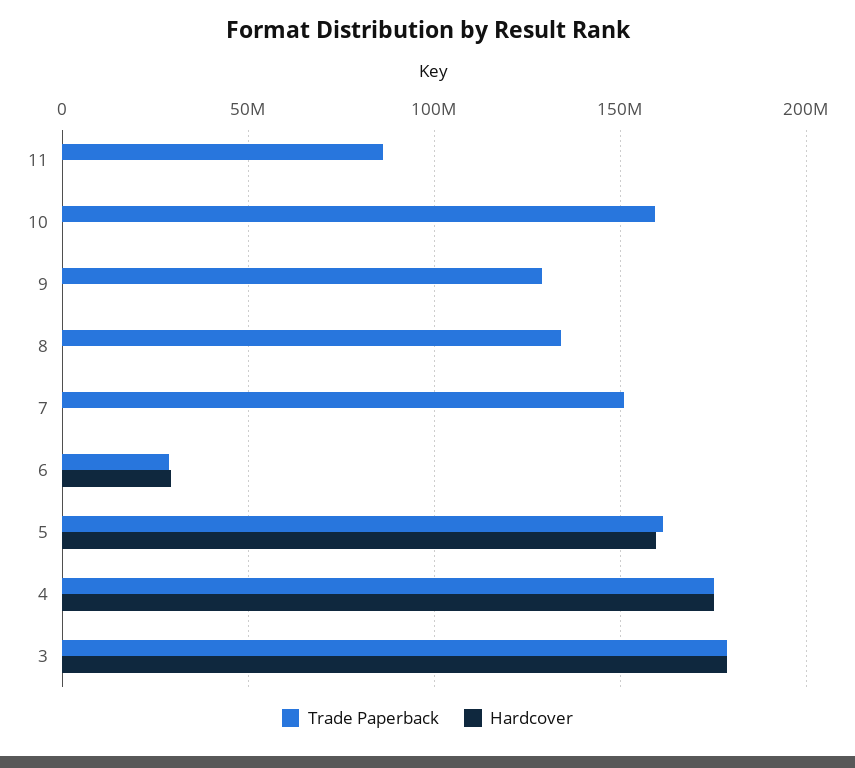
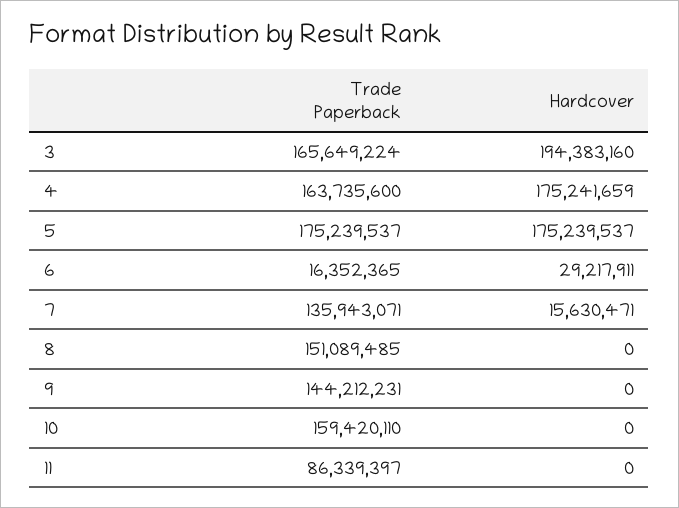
  {
    "Trade Paperback": {
      "11": 86339397,
      "10": 159420110,
-     "9": 130000000,
+     "9": 144212231,
-     "8": 135000000,
+     "8": 151089485,
-     "7": 150000000,
+     "7": 135943071,
-     "6": 30000000,
+     "6": 16352365,
-     "5": 160000000,
+     "5": 175239537,
-     "4": 175000000,
+     "4": 163735600,
-     "3": 180000000
+     "3": 165649224
    },
    "Hardcover": {
      "11": 0,
      "10": 0,
      "9": 0,
      "8": 0,
-     "7": 0,
+     "7": 15630471,
      "6": 29217911,
-     "5": 160000000,
+     "5": 175239537,
      "4": 175241659,
-     "3": 180000000
+     "3": 194383160
    }
  }

